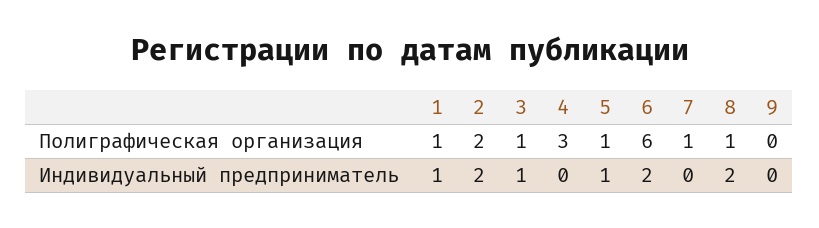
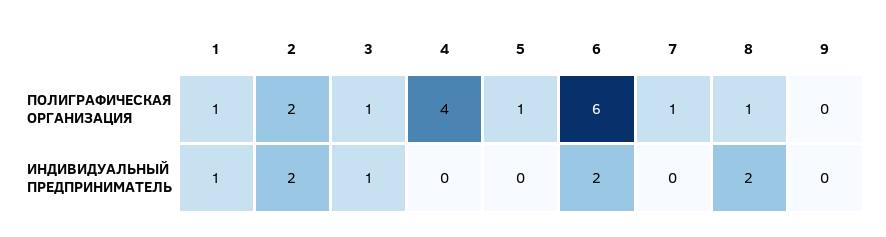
  {
    "1": {
      "Полиграфическая организация": 1,
      "Индивидуальный предприниматель": 1
    },
    "2": {
      "Полиграфическая организация": 2,
      "Индивидуальный предприниматель": 2
    },
    "3": {
      "Полиграфическая организация": 1,
      "Индивидуальный предприниматель": 1
    },
    "4": {
-     "Полиграфическая организация": 3,
+     "Полиграфическая организация": 4,
      "Индивидуальный предприниматель": 0
    },
    "5": {
      "Полиграфическая организация": 1,
-     "Индивидуальный предприниматель": 1
+     "Индивидуальный предприниматель": 0
    },
    "6": {
      "Полиграфическая организация": 6,
      "Индивидуальный предприниматель": 2
    },
    "7": {
      "Полиграфическая организация": 1,
      "Индивидуальный предприниматель": 0
    },
    "8": {
      "Полиграфическая организация": 1,
      "Индивидуальный предприниматель": 2
    },
    "9": {
      "Полиграфическая организация": 0,
      "Индивидуальный предприниматель": 0
    }
  }

